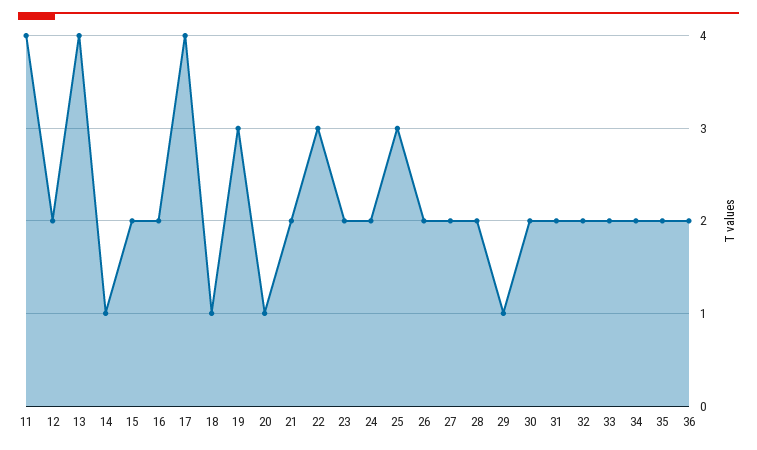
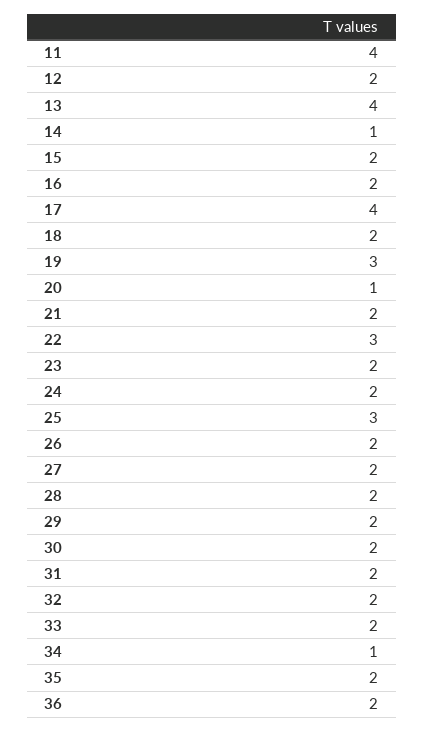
  {
    "11": 4,
    "12": 2,
    "13": 4,
    "14": 1,
    "15": 2,
    "16": 2,
    "17": 4,
-   "18": 1,
+   "18": 2,
    "19": 3,
    "20": 1,
    "21": 2,
    "22": 3,
    "23": 2,
    "24": 2,
    "25": 3,
    "26": 2,
    "27": 2,
    "28": 2,
-   "29": 1,
+   "29": 2,
    "30": 2,
    "31": 2,
    "32": 2,
    "33": 2,
-   "34": 2,
+   "34": 1,
    "35": 2,
    "36": 2
  }

